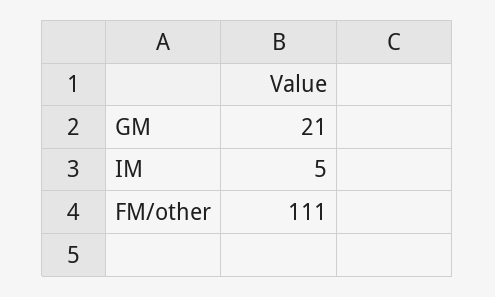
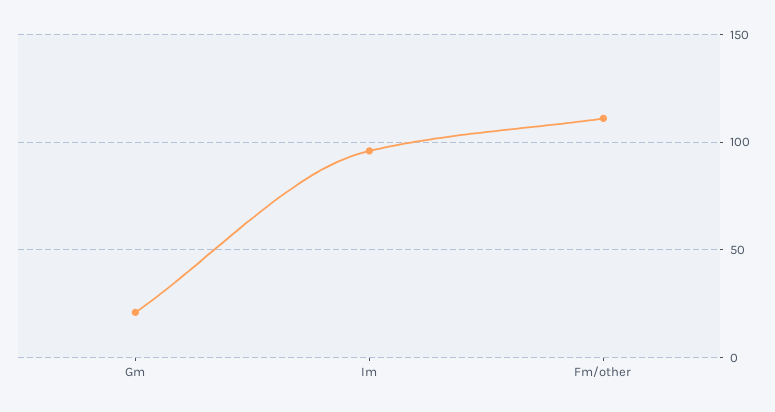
  {
    "GM": 21,
-   "IM": 5,
+   "IM": 95,
    "FM/other": 111
  }

